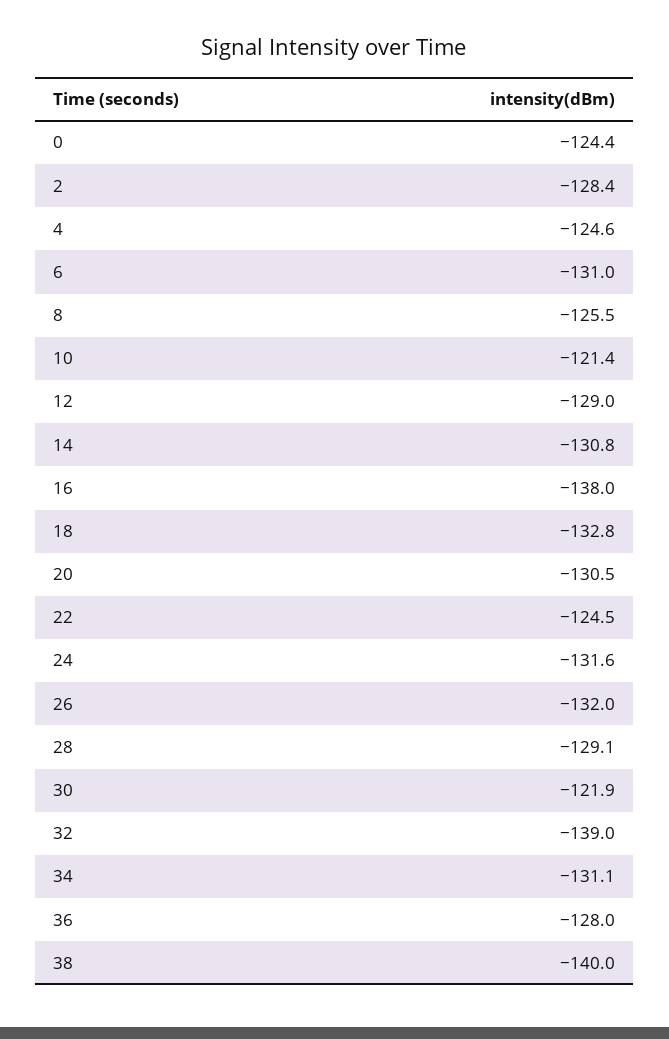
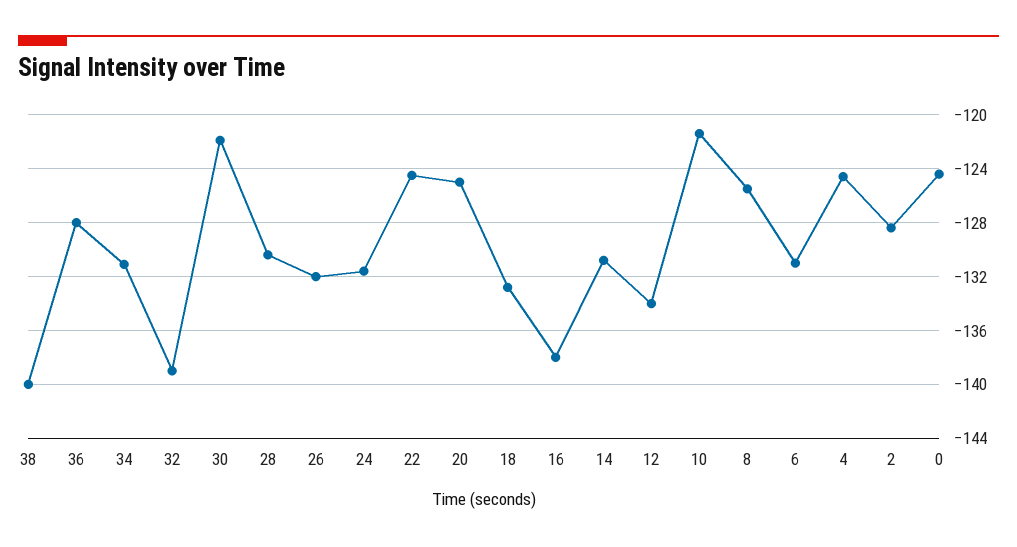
  {
    "0": -124.4,
    "2": -128.4,
    "4": -124.6,
    "6": -131,
    "8": -125.5,
    "10": -121.4,
-   "12": -129,
+   "12": -134,
    "14": -130.8,
    "16": -138,
    "18": -132.8,
-   "20": -130.5,
+   "20": -125,
    "22": -124.5,
    "24": -131.6,
    "26": -132,
-   "28": -129.1,
+   "28": -130.5,
    "30": -121.9,
    "32": -139,
    "34": -131.1,
    "36": -128,
    "38": -140
  }

